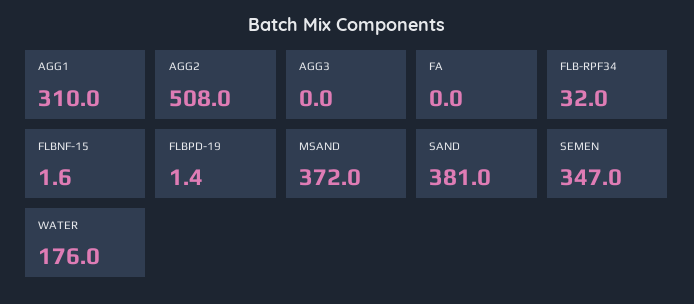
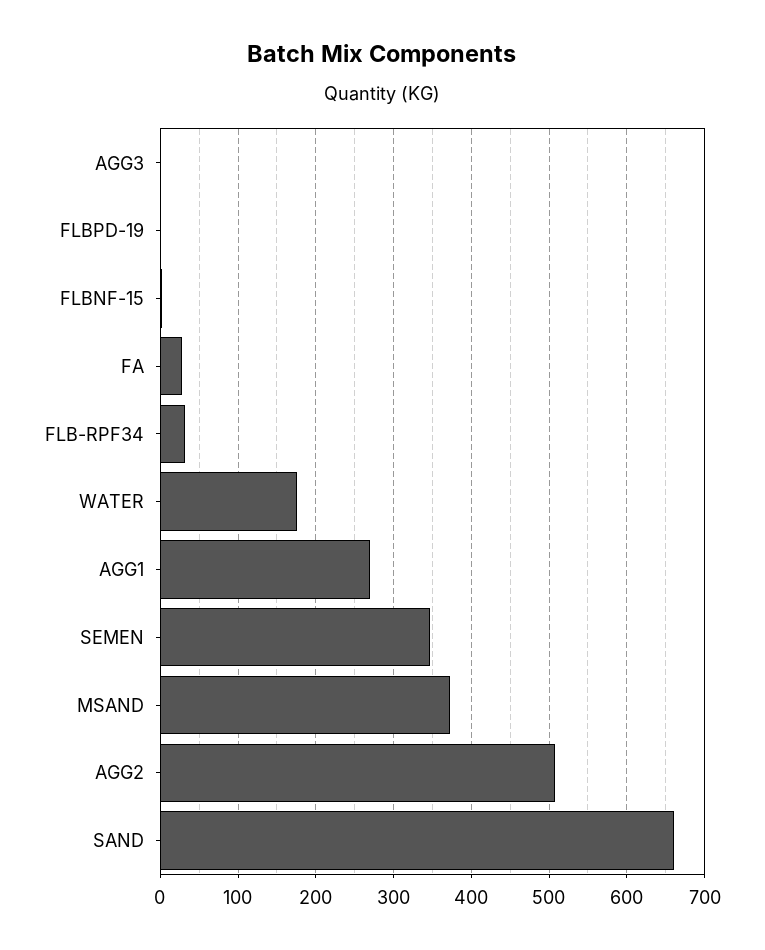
  {
-   "AGG1": 310,
+   "AGG1": 270,
    "AGG2": 508,
    "AGG3": 0,
-   "FA": 0,
+   "FA": 30,
    "FLB-RPF34": 32,
    "FLBNF-15": 1.6,
    "FLBPD-19": 1.4,
    "MSAND": 372,
-   "SAND": 381,
+   "SAND": 660,
    "SEMEN": 347,
    "WATER": 176
  }

